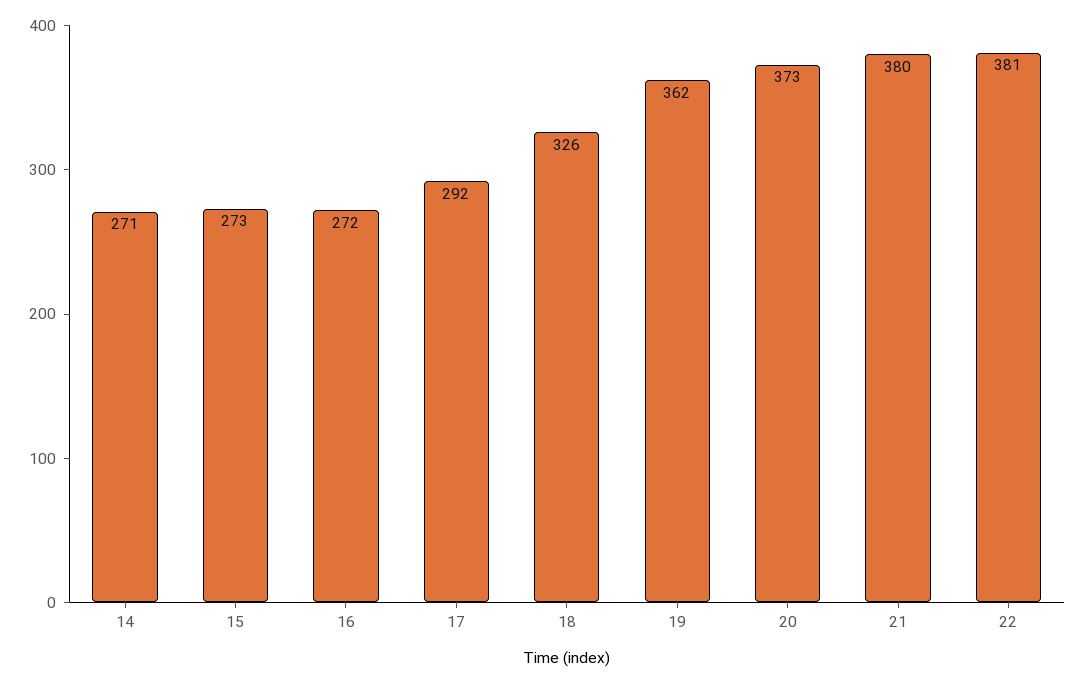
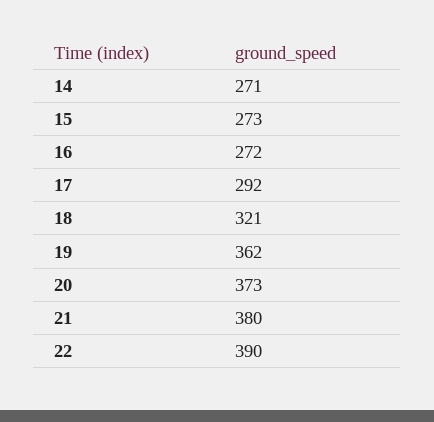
  {
    "14": 271,
    "15": 273,
    "16": 272,
    "17": 292,
-   "18": 326,
+   "18": 321,
    "19": 362,
    "20": 373,
    "21": 380,
-   "22": 381
+   "22": 390
  }

